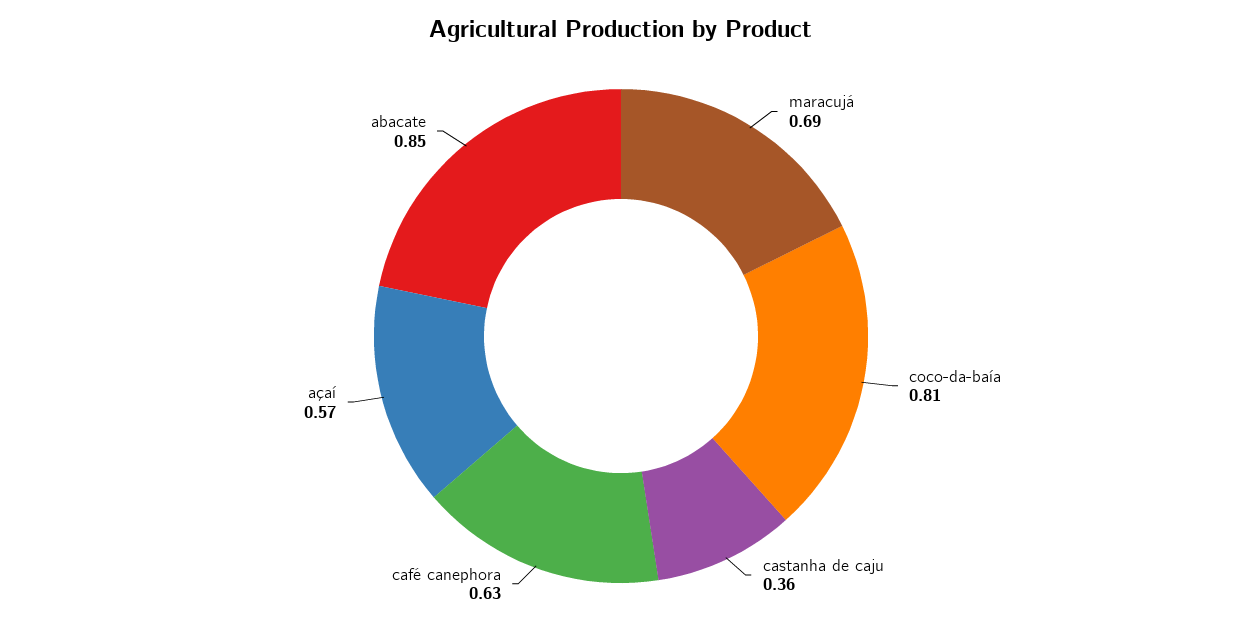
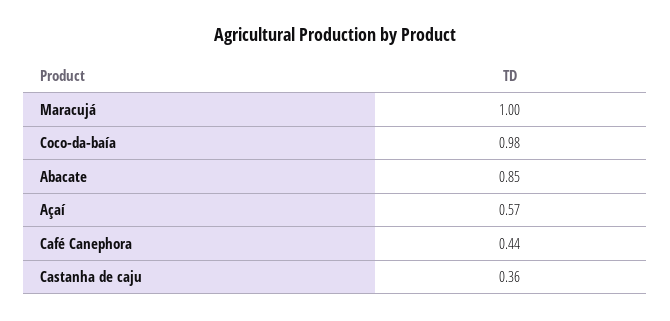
  {
-   "maracujá": 0.69,
+   "maracujá": 1,
-   "coco-da-baía": 0.81,
+   "coco-da-baía": 0.98,
    "castanha de caju": 0.36,
-   "café canephora": 0.63,
+   "café canephora": 0.44,
    "açaí": 0.57,
    "abacate": 0.85
  }

